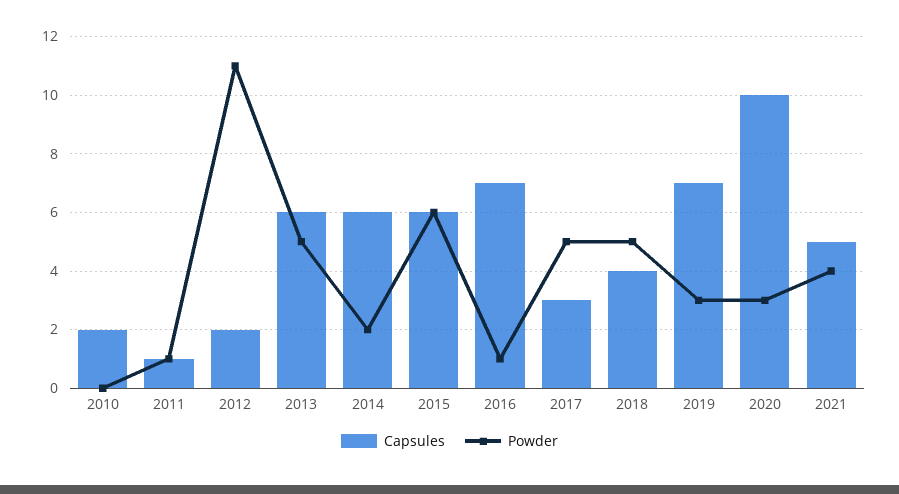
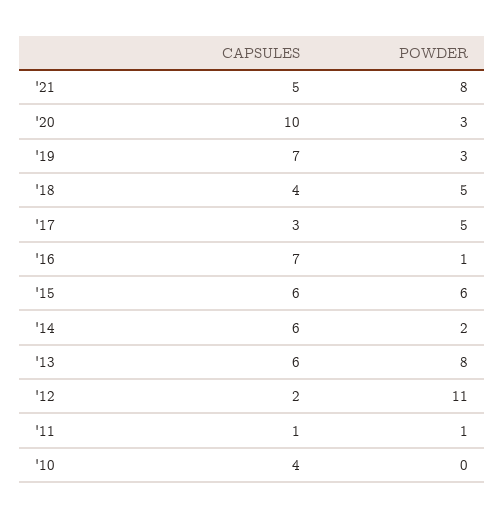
  {
    "Capsules": {
-     "2010": 2,
+     "2010": 4,
      "2011": 1,
      "2012": 2,
      "2013": 6,
      "2014": 6,
      "2015": 6,
      "2016": 7,
      "2017": 3,
      "2018": 4,
      "2019": 7,
      "2020": 10,
      "2021": 5
    },
    "Powder": {
      "2010": 0,
      "2011": 1,
      "2012": 11,
-     "2013": 5,
+     "2013": 8,
      "2014": 2,
      "2015": 6,
      "2016": 1,
      "2017": 5,
      "2018": 5,
      "2019": 3,
      "2020": 3,
-     "2021": 4
+     "2021": 8
    }
  }

